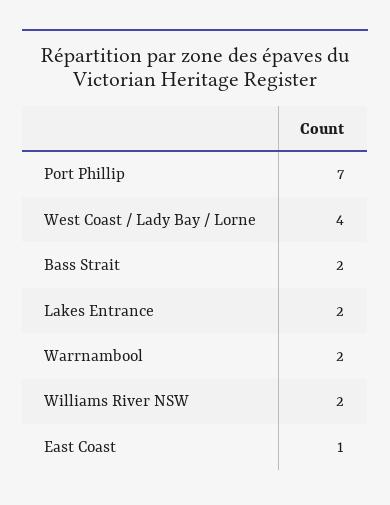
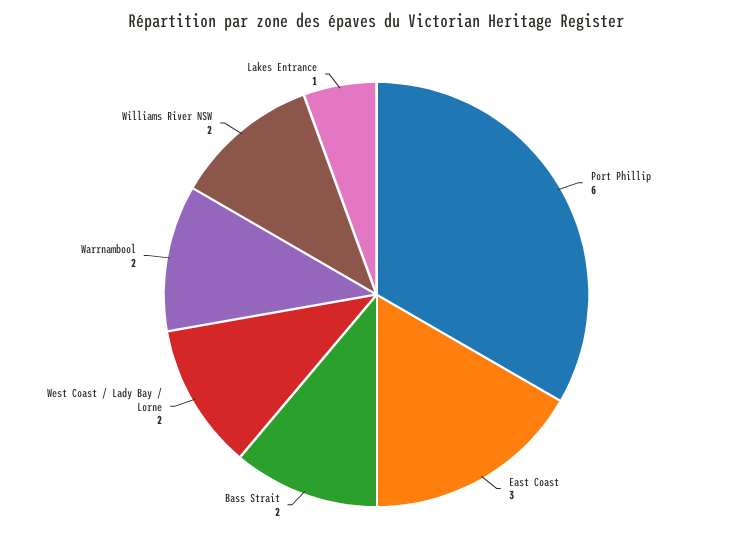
  {
-   "Port Phillip": 7,
+   "Port Phillip": 6,
-   "West Coast / Lady Bay / Lorne": 4,
+   "West Coast / Lady Bay / Lorne": 2,
    "Bass Strait": 2,
-   "Lakes Entrance": 2,
+   "Lakes Entrance": 1,
    "Warrnambool": 2,
    "Williams River NSW": 2,
-   "East Coast": 1
+   "East Coast": 3
  }

